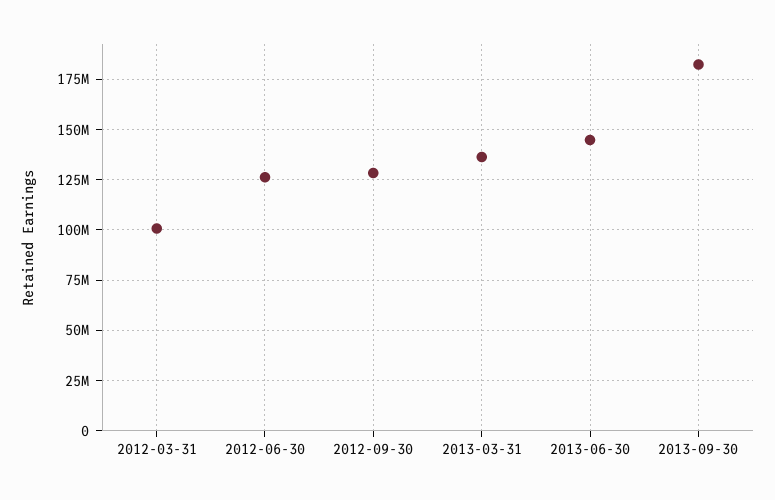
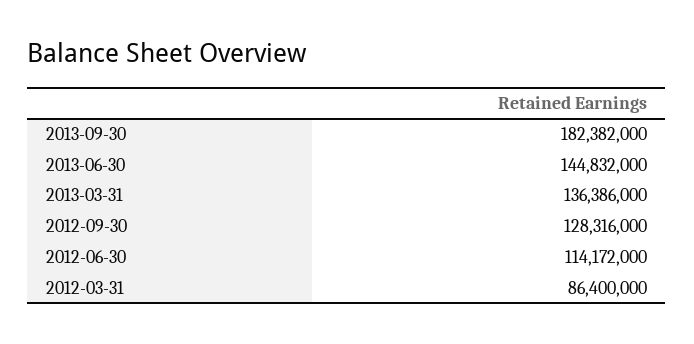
  {
-   "2012-03-31": 100000000,
+   "2012-03-31": 86400000,
-   "2012-06-30": 125000000,
+   "2012-06-30": 114172000,
    "2012-09-30": 128316000,
    "2013-03-31": 136386000,
    "2013-06-30": 144832000,
    "2013-09-30": 182382000
  }

